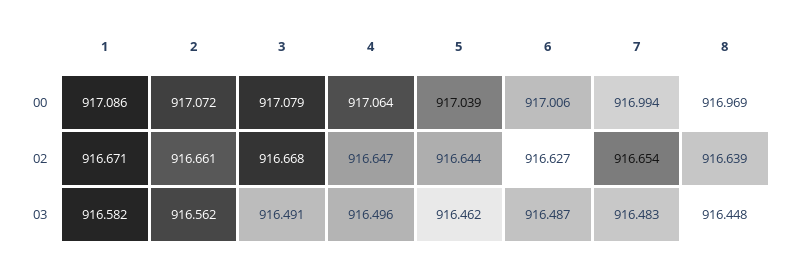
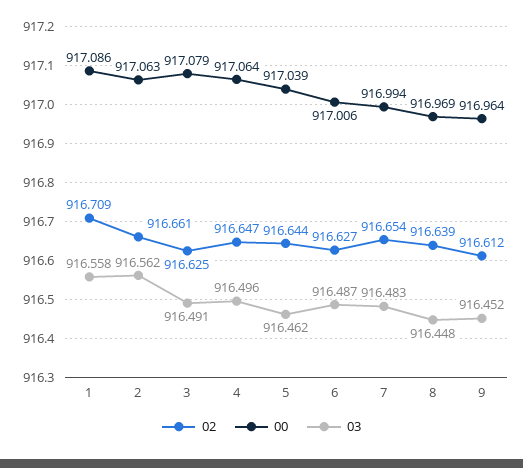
  {
    "00": {
      "1": 917.086,
-     "2": 917.072,
+     "2": 917.063,
      "3": 917.079,
      "4": 917.064,
      "5": 917.039,
      "6": 917.006,
      "7": 916.994,
-     "8": 916.969
+     "8": 916.969,
+     "9": 916.964
    },
    "02": {
-     "1": 916.671,
+     "1": 916.709,
      "2": 916.661,
-     "3": 916.668,
+     "3": 916.625,
      "4": 916.647,
      "5": 916.644,
      "6": 916.627,
      "7": 916.654,
-     "8": 916.639
+     "8": 916.639,
+     "9": 916.612
    },
    "03": {
-     "1": 916.582,
+     "1": 916.558,
      "2": 916.562,
      "3": 916.491,
      "4": 916.496,
      "5": 916.462,
      "6": 916.487,
      "7": 916.483,
-     "8": 916.448
+     "8": 916.448,
+     "9": 916.452
    }
  }

